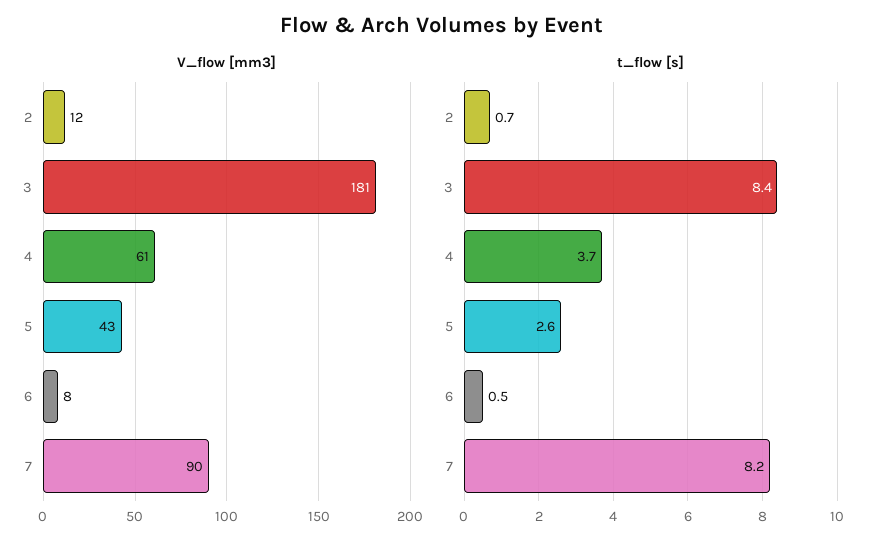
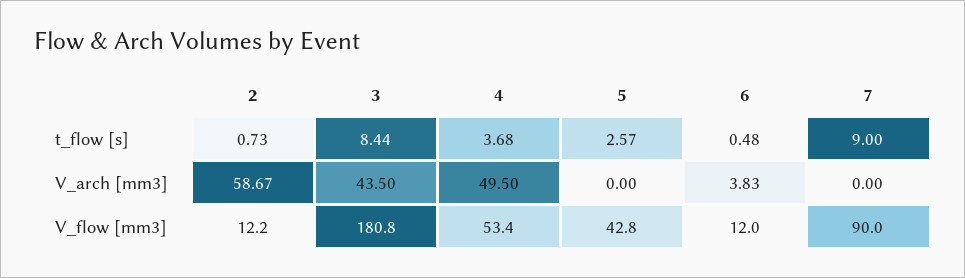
  {
    "V_flow [mm3]": {
      "2": 12.2,
      "3": 180.8,
-     "4": 61,
+     "4": 53.4,
      "5": 42.8,
-     "6": 8,
+     "6": 12,
      "7": 90
    },
    "t_flow [s]": {
      "2": 0.73,
      "3": 8.44,
      "4": 3.68,
      "5": 2.57,
      "6": 0.48,
-     "7": 8.2
+     "7": 9
-   }
+   },
+   "V_arch [mm3]": {
+     "2": 58.67,
+     "3": 43.5,
+     "4": 49.5,
+     "5": 0,
+     "6": 3.83,
+     "7": 0
+   }
  }

